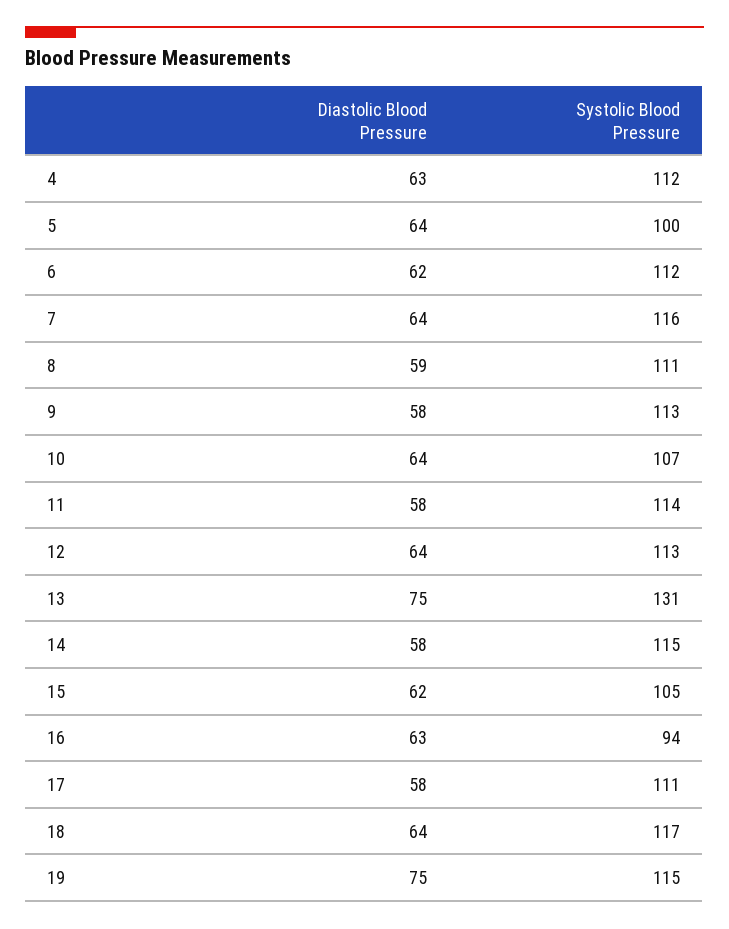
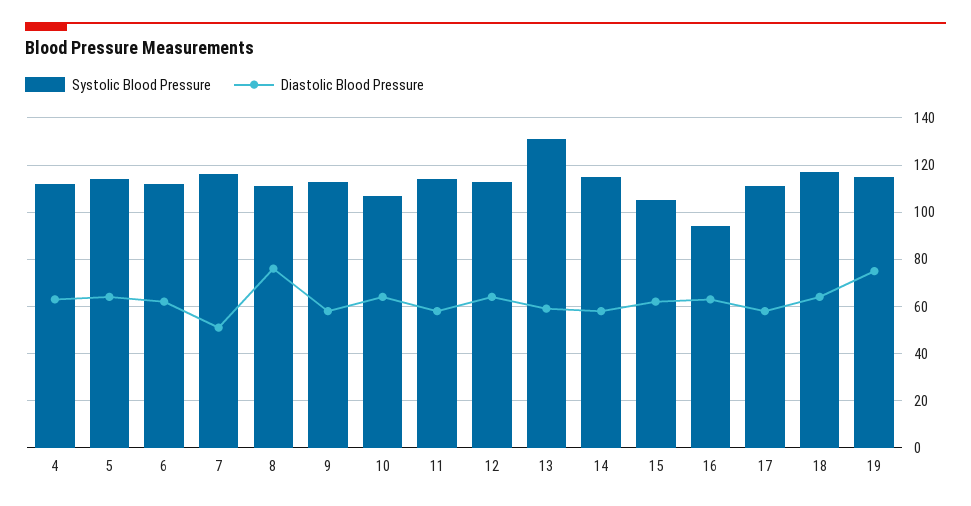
  {
    "Diastolic Blood Pressure": {
      "4": 63,
      "5": 64,
      "6": 62,
-     "7": 64,
+     "7": 50,
-     "8": 59,
+     "8": 75,
      "9": 58,
      "10": 64,
      "11": 58,
      "12": 64,
-     "13": 75,
+     "13": 60,
      "14": 58,
      "15": 62,
      "16": 63,
      "17": 58,
      "18": 64,
      "19": 75
    },
    "Systolic Blood Pressure": {
      "4": 112,
-     "5": 100,
+     "5": 115,
      "6": 112,
      "7": 116,
      "8": 111,
      "9": 113,
      "10": 107,
      "11": 114,
      "12": 113,
      "13": 131,
      "14": 115,
      "15": 105,
      "16": 94,
      "17": 111,
      "18": 117,
      "19": 115
    }
  }

